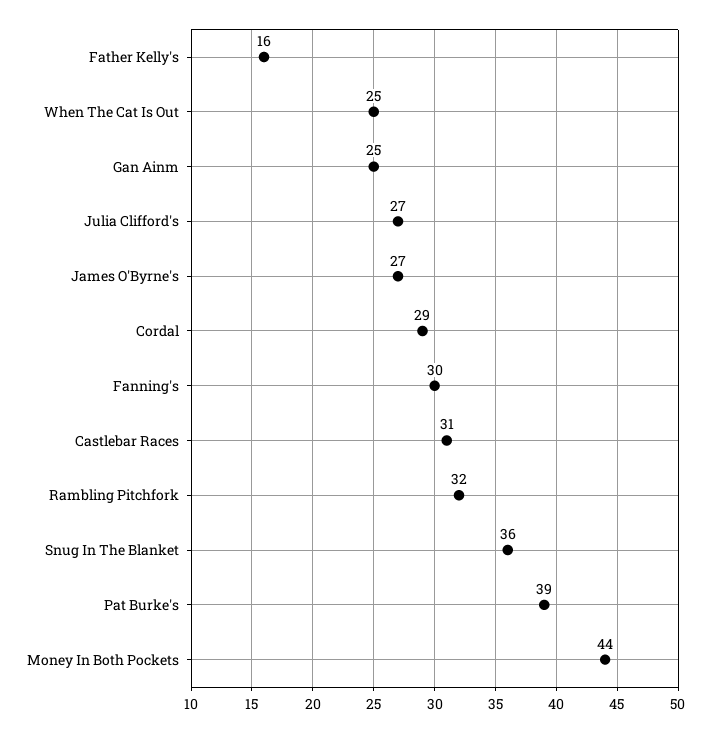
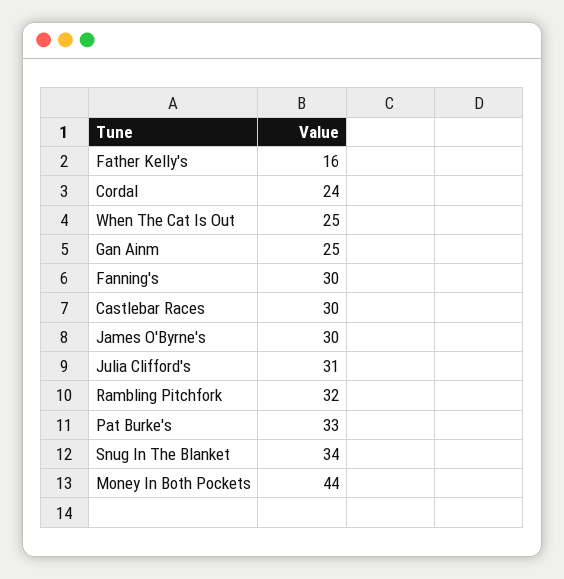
  {
    "Father Kelly's": 16,
    "When The Cat Is Out": 25,
    "Gan Ainm": 25,
-   "Julia Clifford's": 27,
+   "Julia Clifford's": 31,
-   "James O'Byrne's": 27,
+   "James O'Byrne's": 30,
-   "Cordal": 29,
+   "Cordal": 24,
    "Fanning's": 30,
-   "Castlebar Races": 31,
+   "Castlebar Races": 30,
    "Rambling Pitchfork": 32,
-   "Snug In The Blanket": 36,
+   "Snug In The Blanket": 34,
-   "Pat Burke's": 39,
+   "Pat Burke's": 33,
    "Money In Both Pockets": 44
  }

